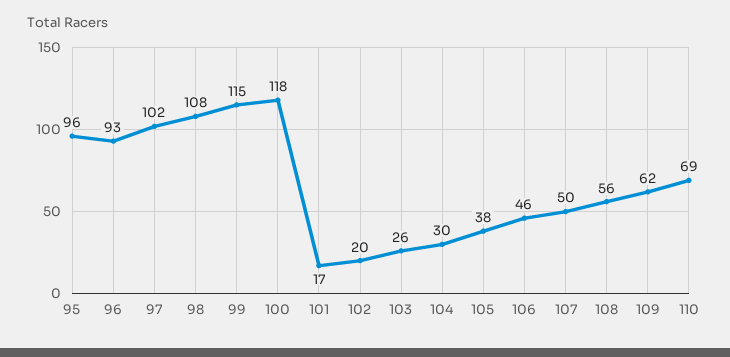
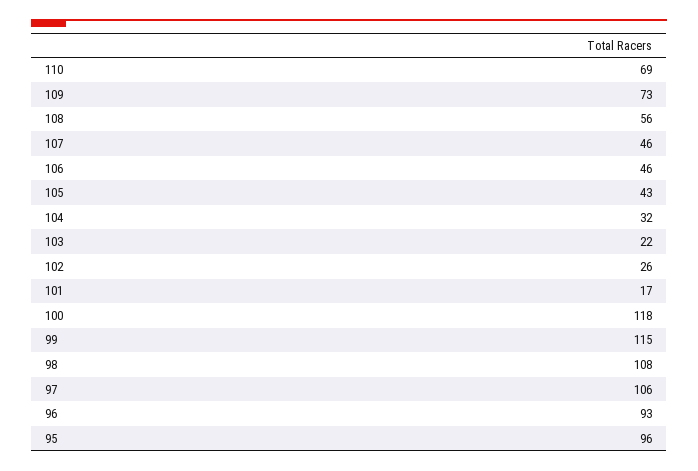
  {
    "95": 96,
    "96": 93,
-   "97": 102,
+   "97": 106,
    "98": 108,
    "99": 115,
    "100": 118,
    "101": 17,
-   "102": 20,
+   "102": 26,
-   "103": 26,
+   "103": 22,
-   "104": 30,
+   "104": 32,
-   "105": 38,
+   "105": 43,
    "106": 46,
-   "107": 50,
+   "107": 46,
    "108": 56,
-   "109": 62,
+   "109": 73,
    "110": 69
  }

